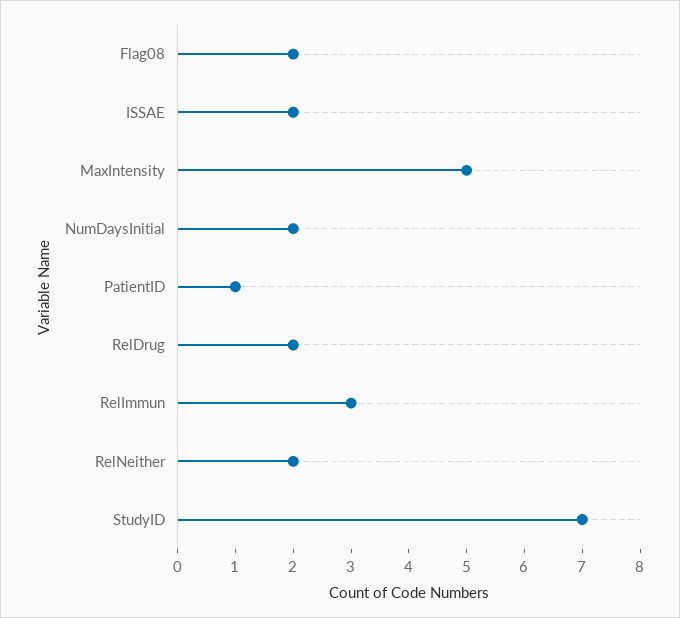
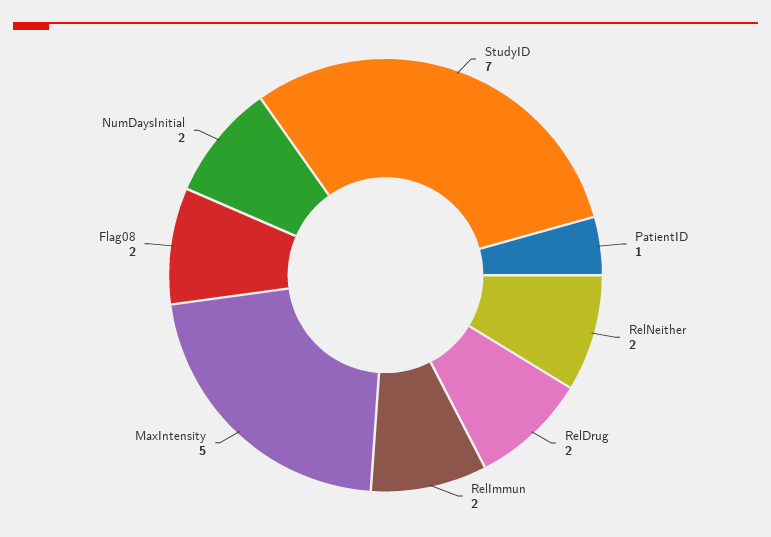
  {
    "Flag08": 2,
-   "ISSAE": 2,
    "MaxIntensity": 5,
    "NumDaysInitial": 2,
    "PatientID": 1,
    "RelDrug": 2,
-   "RelImmun": 3,
+   "RelImmun": 2,
    "RelNeither": 2,
    "StudyID": 7
  }

